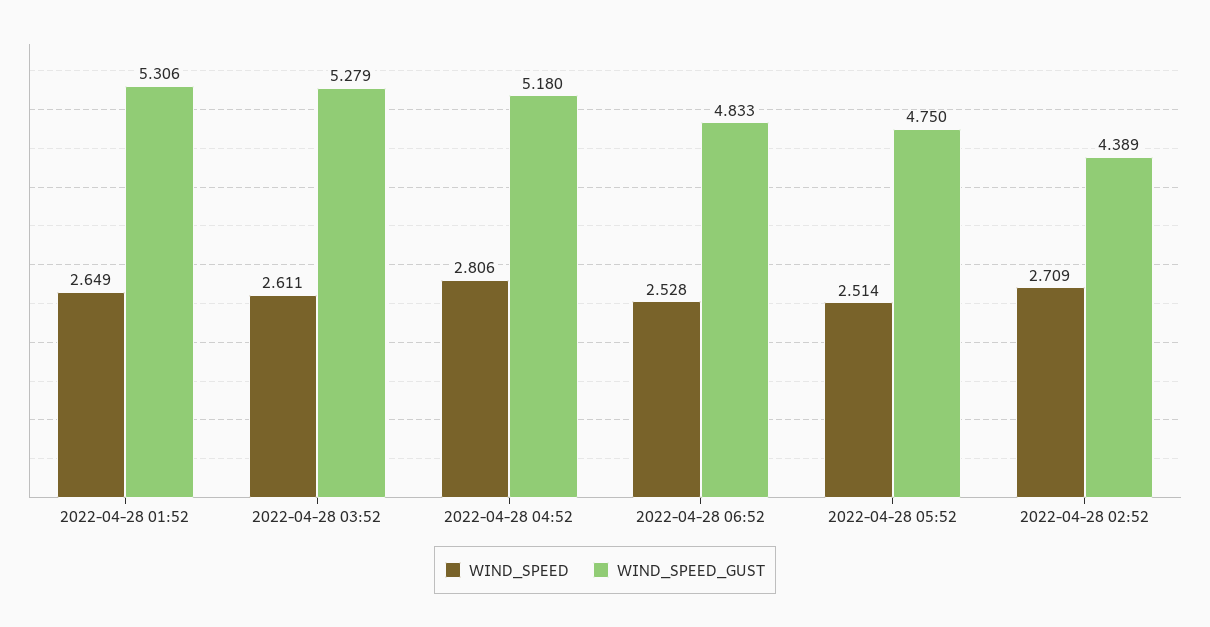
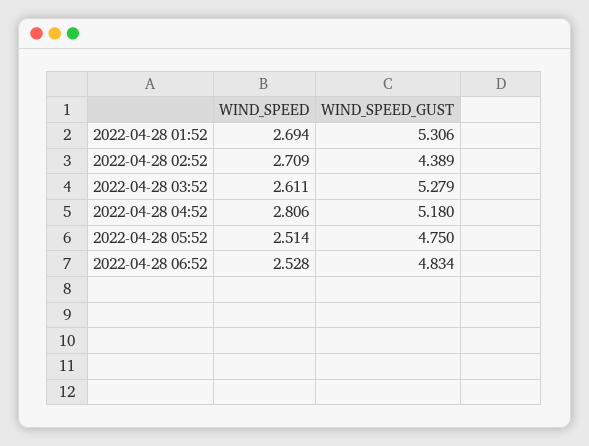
  {
    "WIND_SPEED": {
-     "2022-04-28 01:52": 2.649,
+     "2022-04-28 01:52": 2.694,
      "2022-04-28 03:52": 2.611,
      "2022-04-28 04:52": 2.806,
      "2022-04-28 06:52": 2.528,
      "2022-04-28 05:52": 2.514,
      "2022-04-28 02:52": 2.709
    },
    "WIND_SPEED_GUST": {
      "2022-04-28 01:52": 5.306,
      "2022-04-28 03:52": 5.279,
      "2022-04-28 04:52": 5.18,
-     "2022-04-28 06:52": 4.833,
+     "2022-04-28 06:52": 4.834,
      "2022-04-28 05:52": 4.75,
      "2022-04-28 02:52": 4.389
    }
  }

